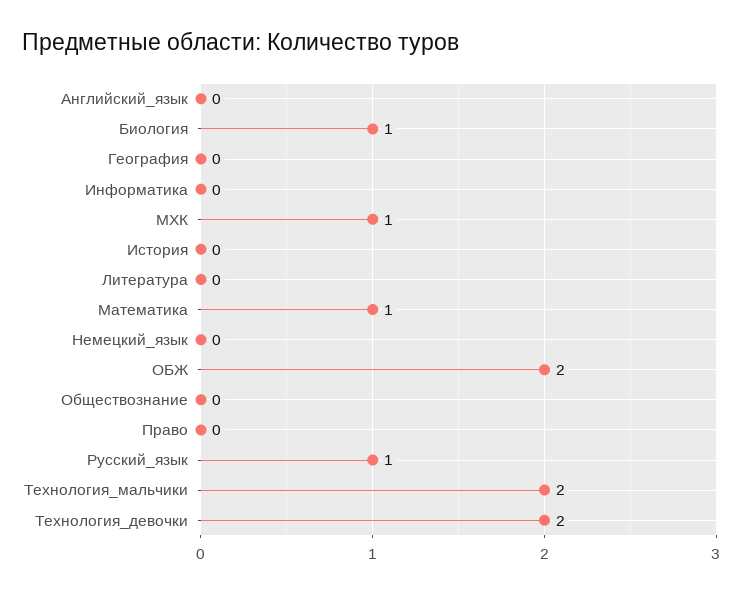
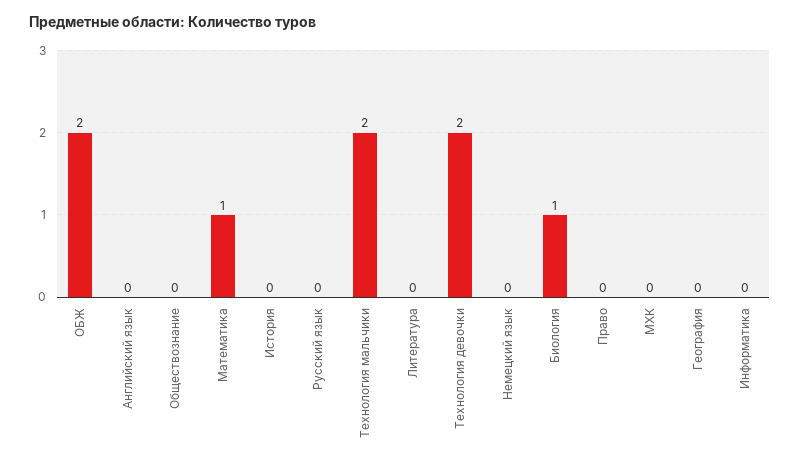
  {
    "Английский_язык": 0,
    "Биология": 1,
    "География": 0,
    "Информатика": 0,
-   "МХК": 1,
+   "МХК": 0,
    "История": 0,
    "Литература": 0,
    "Математика": 1,
    "Немецкий_язык": 0,
    "ОБЖ": 2,
    "Обществознание": 0,
    "Право": 0,
-   "Русский_язык": 1,
+   "Русский_язык": 0,
    "Технология_мальчики": 2,
    "Технология_девочки": 2
  }

